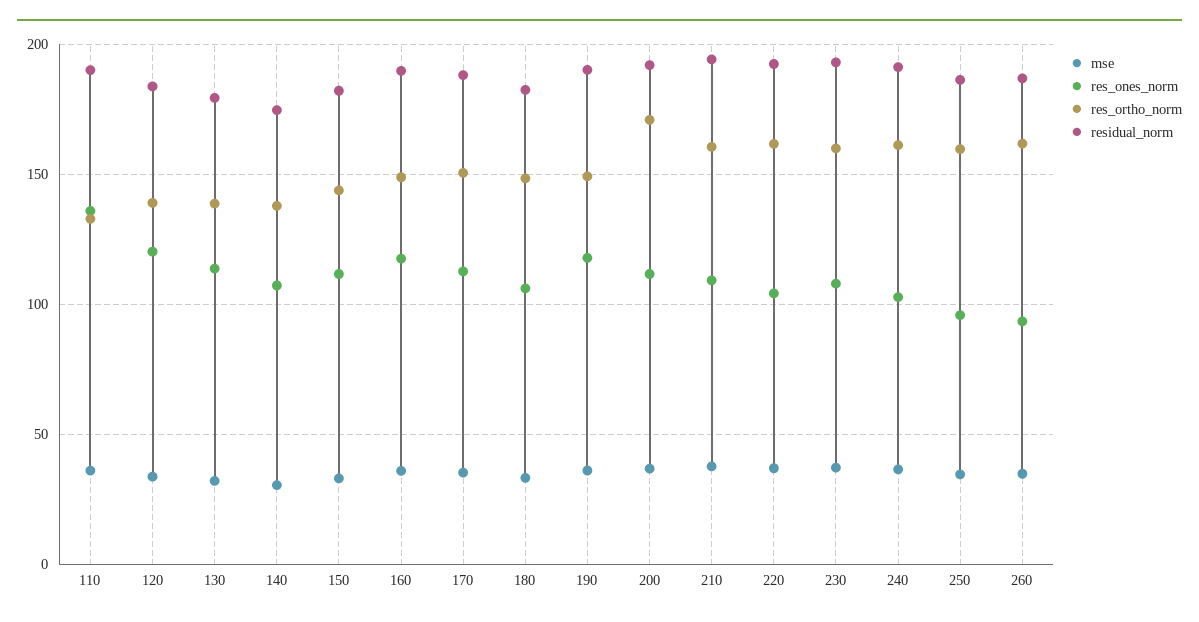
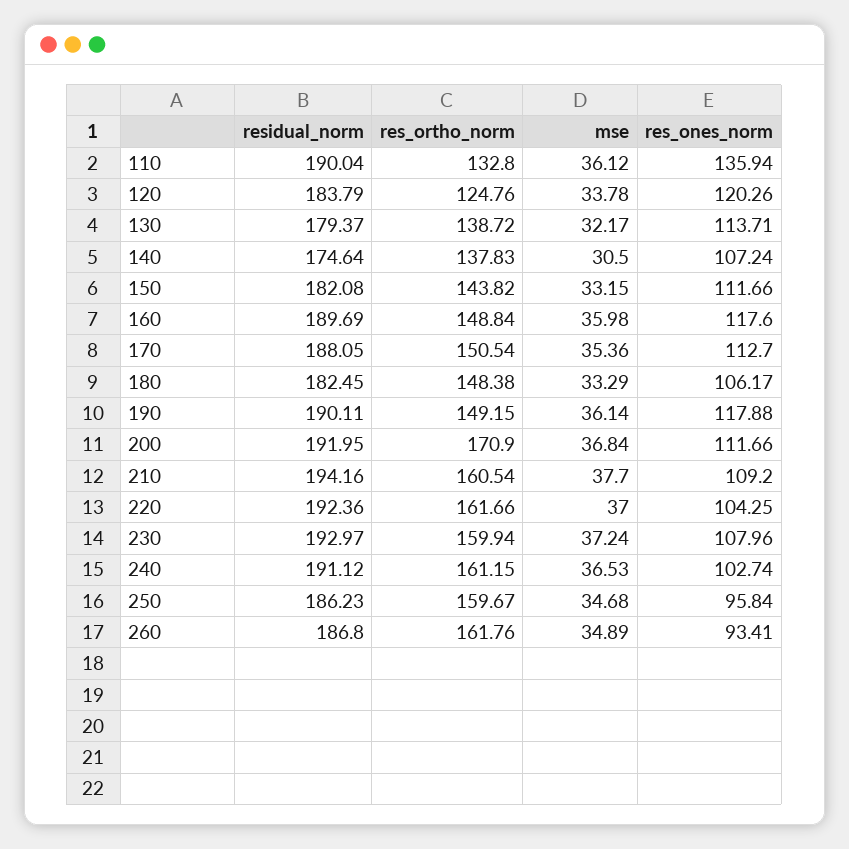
  {
    "mse": {
      "110": 36.12,
      "120": 33.78,
      "130": 32.17,
      "140": 30.5,
      "150": 33.15,
      "160": 35.98,
      "170": 35.36,
      "180": 33.29,
      "190": 36.14,
      "200": 36.84,
      "210": 37.7,
      "220": 37,
      "230": 37.24,
      "240": 36.53,
      "250": 34.68,
      "260": 34.89
    },
    "res_ones_norm": {
      "110": 135.94,
      "120": 120.26,
      "130": 113.71,
      "140": 107.24,
      "150": 111.66,
      "160": 117.6,
      "170": 112.7,
      "180": 106.17,
      "190": 117.88,
      "200": 111.66,
      "210": 109.2,
      "220": 104.25,
      "230": 107.96,
      "240": 102.74,
      "250": 95.84,
      "260": 93.41
    },
    "res_ortho_norm": {
      "110": 132.8,
-     "120": 140,
+     "120": 124.76,
      "130": 138.72,
      "140": 137.83,
      "150": 143.82,
      "160": 148.84,
      "170": 150.54,
      "180": 148.38,
      "190": 149.15,
      "200": 170.9,
      "210": 160.54,
      "220": 161.66,
      "230": 159.94,
      "240": 161.15,
      "250": 159.67,
      "260": 161.76
    },
    "residual_norm": {
      "110": 190.04,
      "120": 183.79,
      "130": 179.37,
      "140": 174.64,
      "150": 182.08,
      "160": 189.69,
      "170": 188.05,
      "180": 182.45,
      "190": 190.11,
      "200": 191.95,
      "210": 194.16,
      "220": 192.36,
      "230": 192.97,
      "240": 191.12,
      "250": 186.23,
      "260": 186.8
    }
  }

